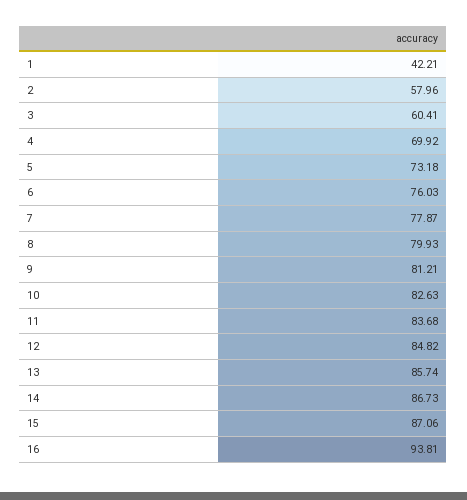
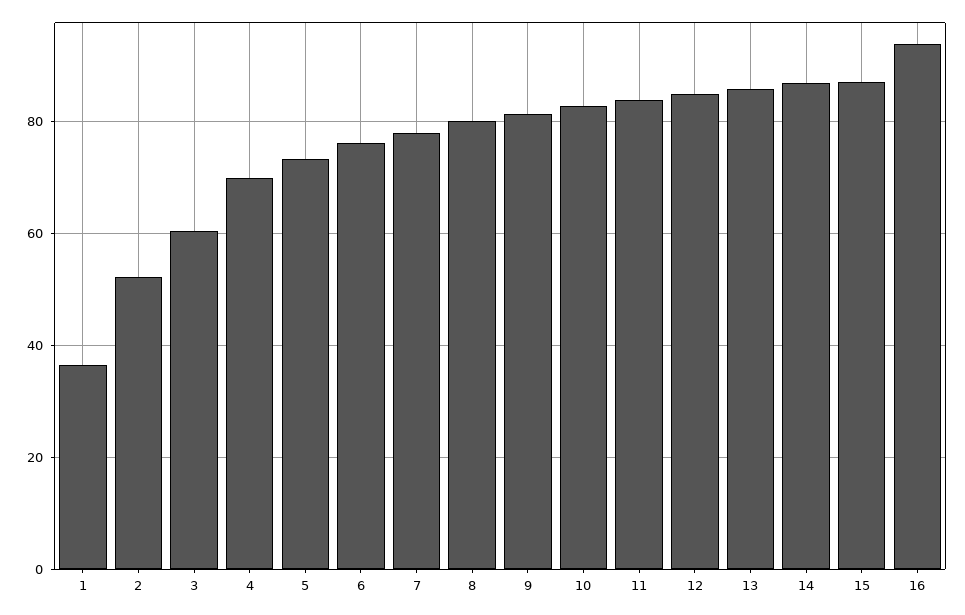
  {
-   "1": 42.21,
+   "1": 36,
-   "2": 57.96,
+   "2": 52,
    "3": 60.41,
    "4": 69.92,
    "5": 73.18,
    "6": 76.03,
    "7": 77.87,
    "8": 79.93,
    "9": 81.21,
    "10": 82.63,
    "11": 83.68,
    "12": 84.82,
    "13": 85.74,
    "14": 86.73,
    "15": 87.06,
    "16": 93.81
  }

